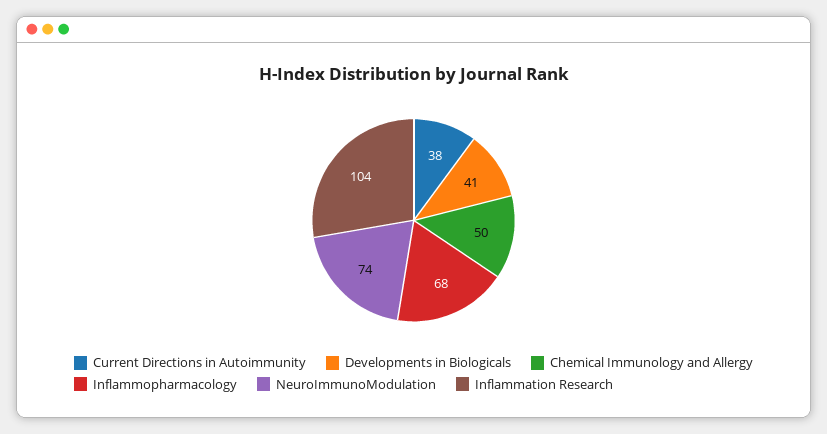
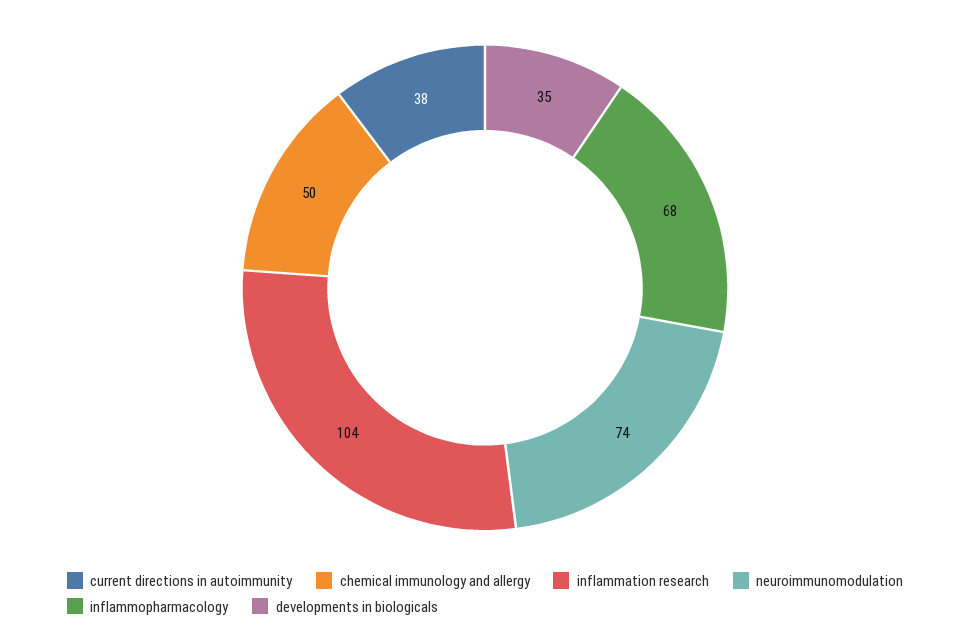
  {
    "Current Directions in Autoimmunity": 38,
-   "Developments in Biologicals": 41,
+   "Developments in Biologicals": 35,
    "Chemical Immunology and Allergy": 50,
    "Inflammopharmacology": 68,
    "NeuroImmunoModulation": 74,
    "Inflammation Research": 104
  }

